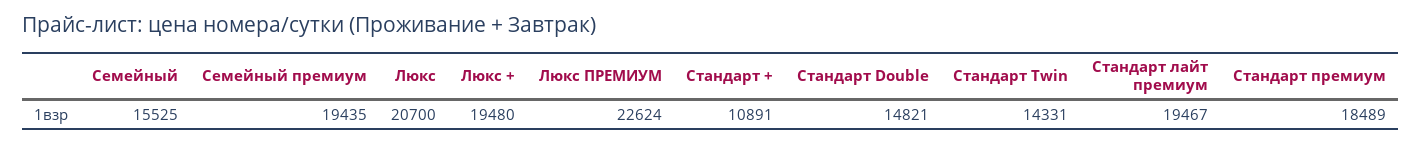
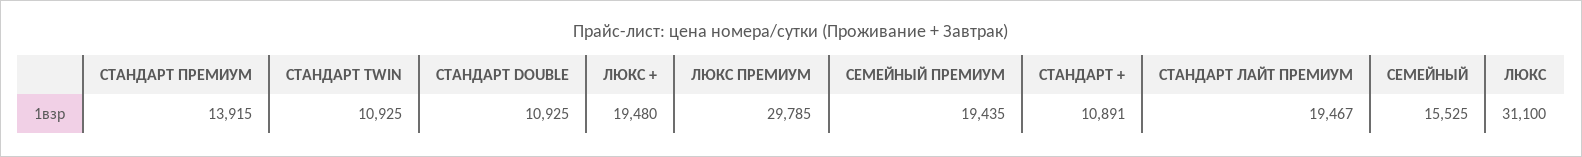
  {
    "Cемейный": 15525,
    "Cемейный премиум": 19435,
-   "Люкс": 20700,
+   "Люкс": 31100,
    "Люкс +": 19480,
-   "Люкс ПРЕМИУМ": 22624,
+   "Люкс ПРЕМИУМ": 29785,
    "Стандарт +": 10891,
-   "Стандарт Double": 14821,
+   "Стандарт Double": 10925,
-   "Стандарт Twin": 14331,
+   "Стандарт Twin": 10925,
    "Стандарт лайт премиум": 19467,
-   "Стандарт премиум": 18489
+   "Стандарт премиум": 13915
  }

